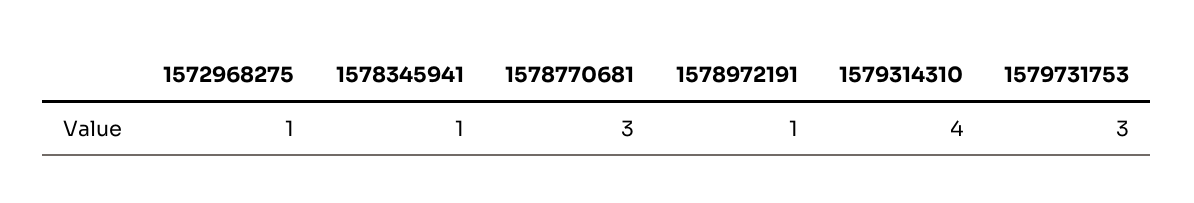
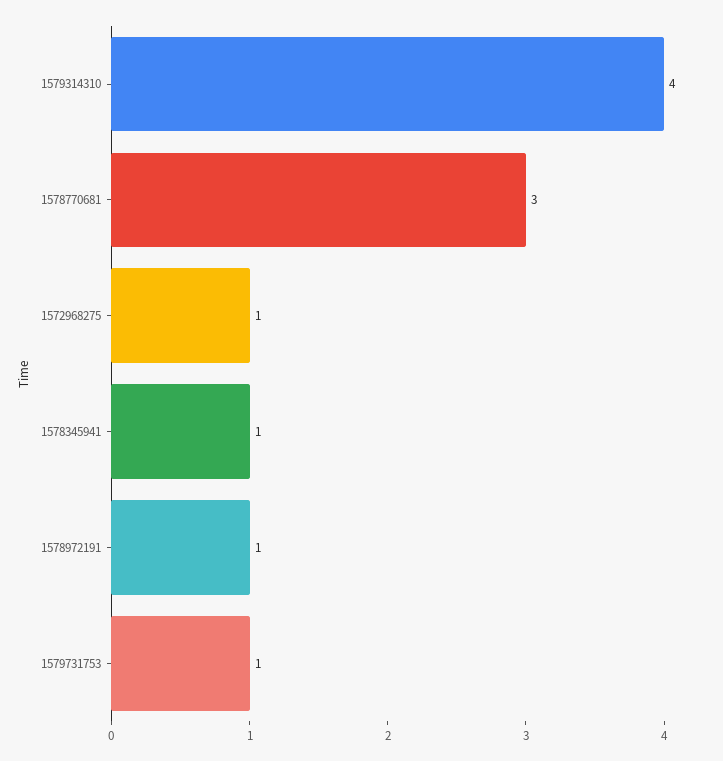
  {
    "1572968275": 1,
    "1578345941": 1,
    "1578770681": 3,
    "1578972191": 1,
    "1579314310": 4,
-   "1579731753": 3
+   "1579731753": 1
  }

